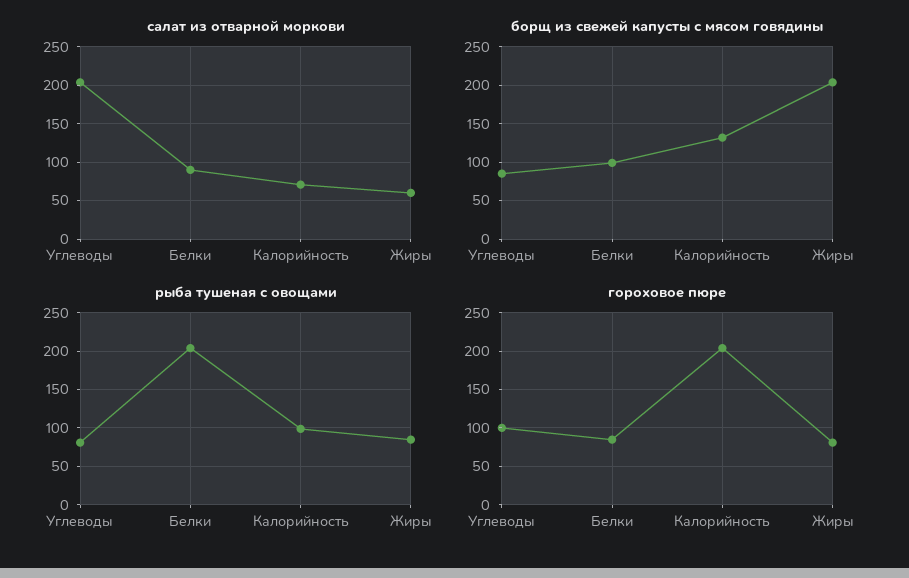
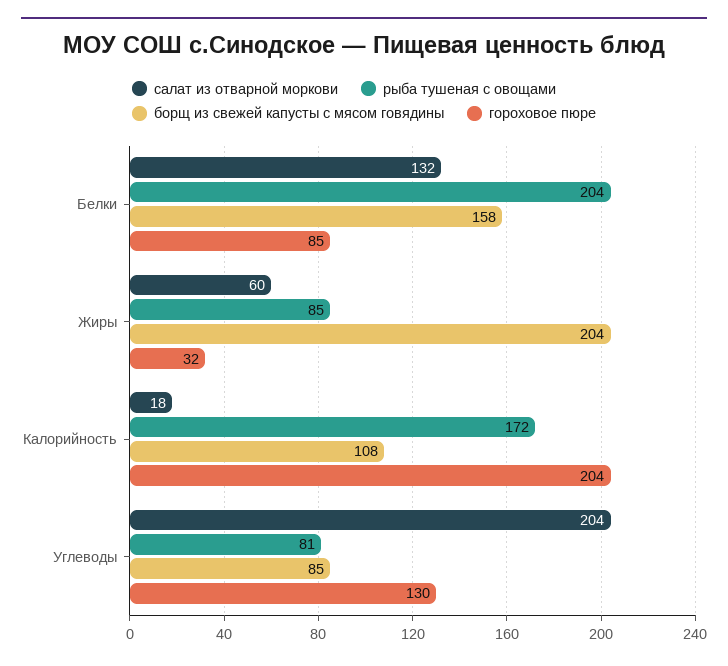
  {
    "салат из отварной моркови": {
      "Углеводы": 204,
-     "Белки": 90,
+     "Белки": 132,
-     "Калорийность": 70,
+     "Калорийность": 18,
      "Жиры": 60
    },
    "борщ из свежей капусты с мясом говядины": {
      "Углеводы": 85,
-     "Белки": 100,
+     "Белки": 158,
-     "Калорийность": 130,
+     "Калорийность": 108,
      "Жиры": 204
    },
    "рыба тушеная с овощами": {
      "Углеводы": 81,
      "Белки": 204,
-     "Калорийность": 100,
+     "Калорийность": 172,
      "Жиры": 85
    },
    "гороховое пюре": {
-     "Углеводы": 100,
+     "Углеводы": 130,
      "Белки": 85,
      "Калорийность": 204,
-     "Жиры": 80
+     "Жиры": 32
    }
  }

